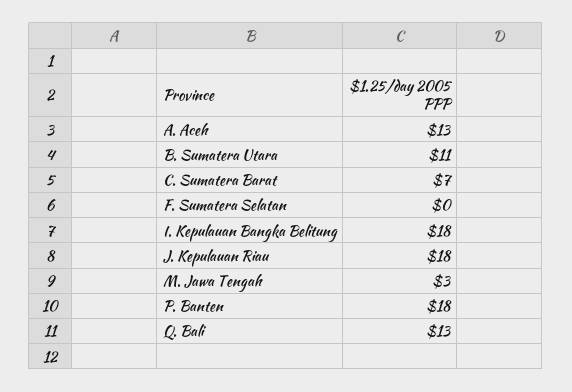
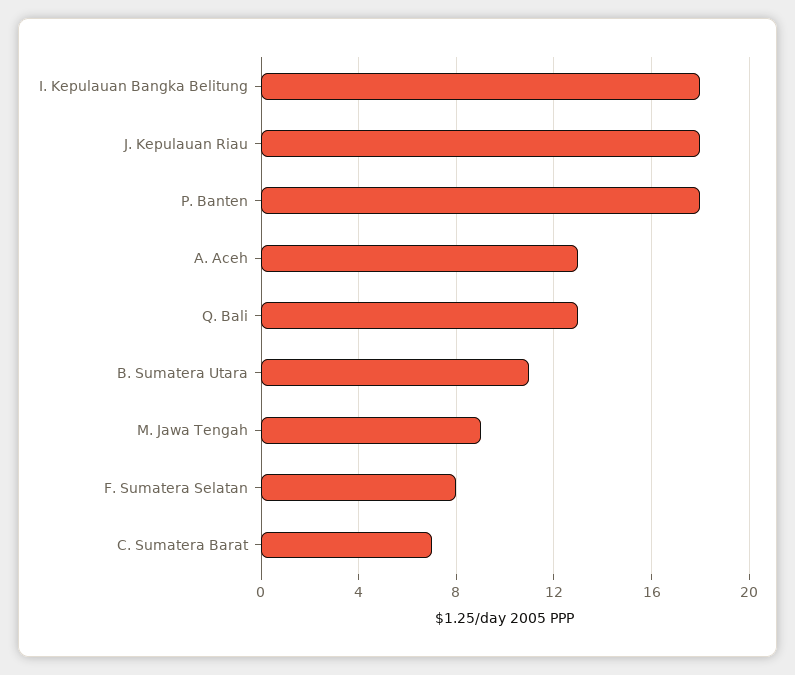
  {
    "A. Aceh": 13,
    "B. Sumatera Utara": 11,
    "C. Sumatera Barat": 7,
-   "F. Sumatera Selatan": 0,
+   "F. Sumatera Selatan": 8,
    "I. Kepulauan Bangka Belitung": 18,
    "J. Kepulauan Riau": 18,
-   "M. Jawa Tengah": 3,
+   "M. Jawa Tengah": 9,
    "P. Banten": 18,
    "Q. Bali": 13
  }

